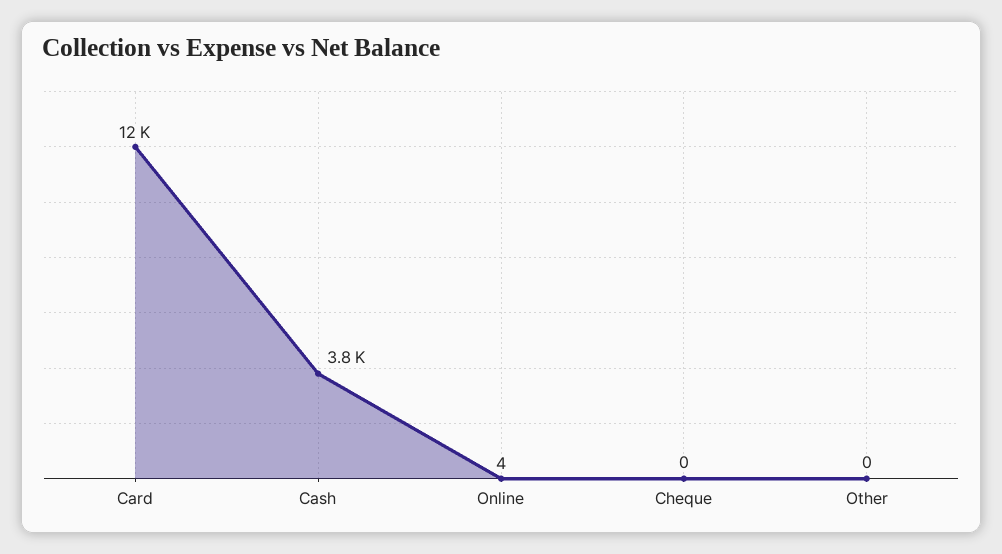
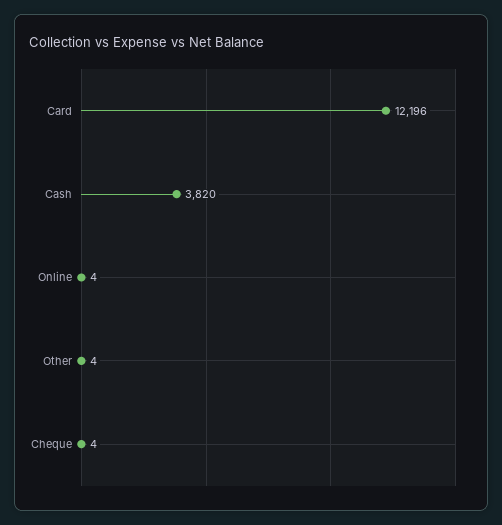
  {
    "Card": 12196,
    "Cash": 3820,
    "Online": 4,
-   "Cheque": 0,
+   "Cheque": 4,
-   "Other": 0
+   "Other": 4
  }

